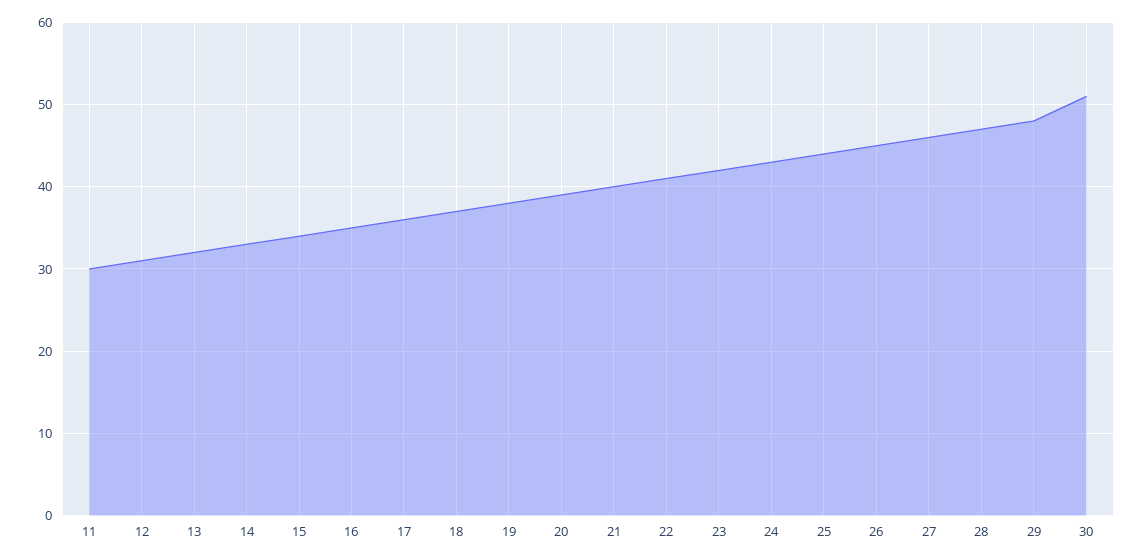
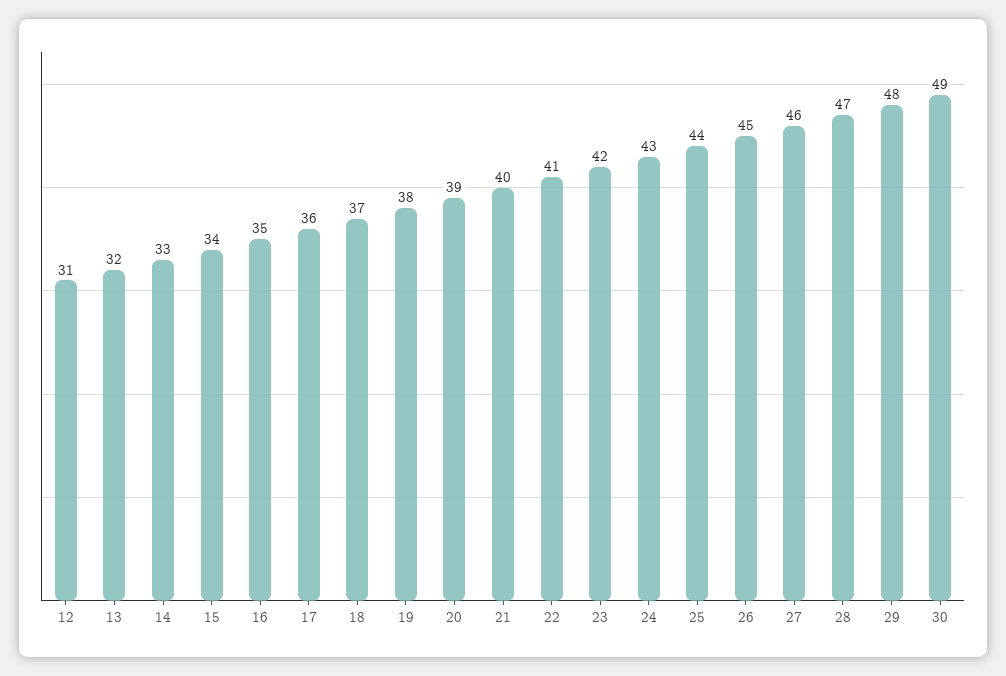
  {
-   "11": 30,
    "12": 31,
    "13": 32,
    "14": 33,
    "15": 34,
    "16": 35,
    "17": 36,
    "18": 37,
    "19": 38,
    "20": 39,
    "21": 40,
    "22": 41,
    "23": 42,
    "24": 43,
    "25": 44,
    "26": 45,
    "27": 46,
    "28": 47,
    "29": 48,
-   "30": 51
+   "30": 49
  }

